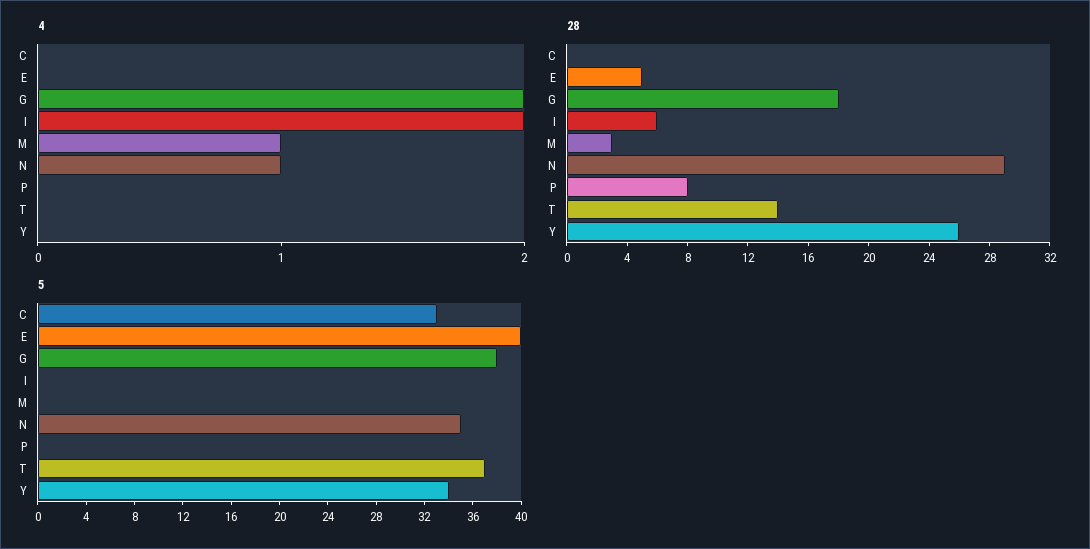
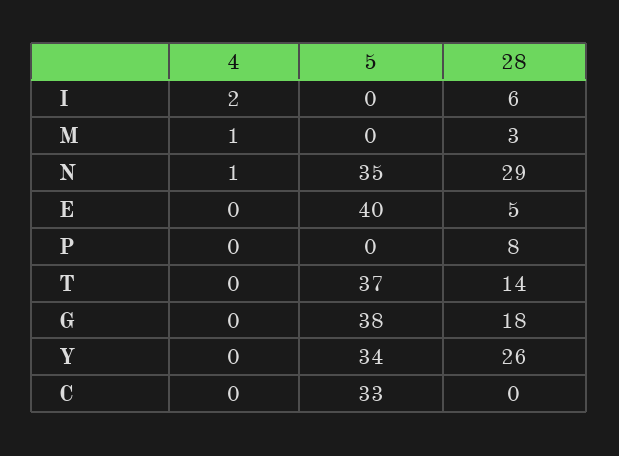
  {
    "4": {
      "C": 0,
      "E": 0,
-     "G": 2,
+     "G": 0,
      "I": 2,
      "M": 1,
      "N": 1,
      "P": 0,
      "T": 0,
      "Y": 0
    },
    "28": {
      "C": 0,
      "E": 5,
      "G": 18,
      "I": 6,
      "M": 3,
      "N": 29,
      "P": 8,
      "T": 14,
      "Y": 26
    },
    "5": {
      "C": 33,
      "E": 40,
      "G": 38,
      "I": 0,
      "M": 0,
      "N": 35,
      "P": 0,
      "T": 37,
      "Y": 34
    }
  }

